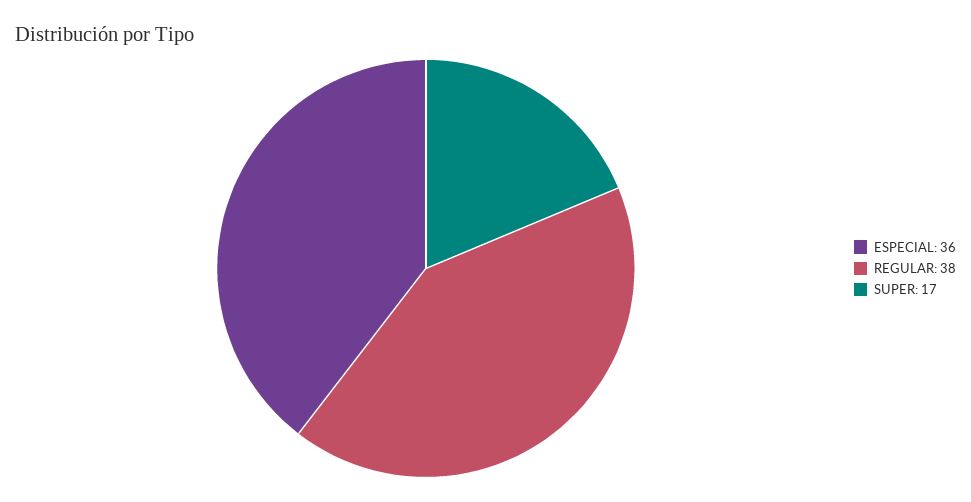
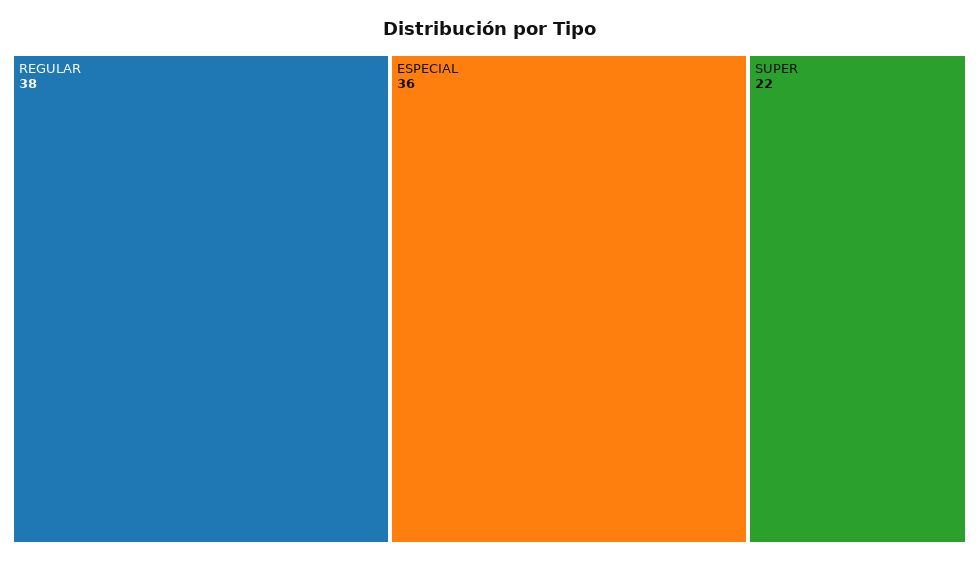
  {
    "ESPECIAL": 36,
    "REGULAR": 38,
-   "SUPER": 17
+   "SUPER": 22
  }

